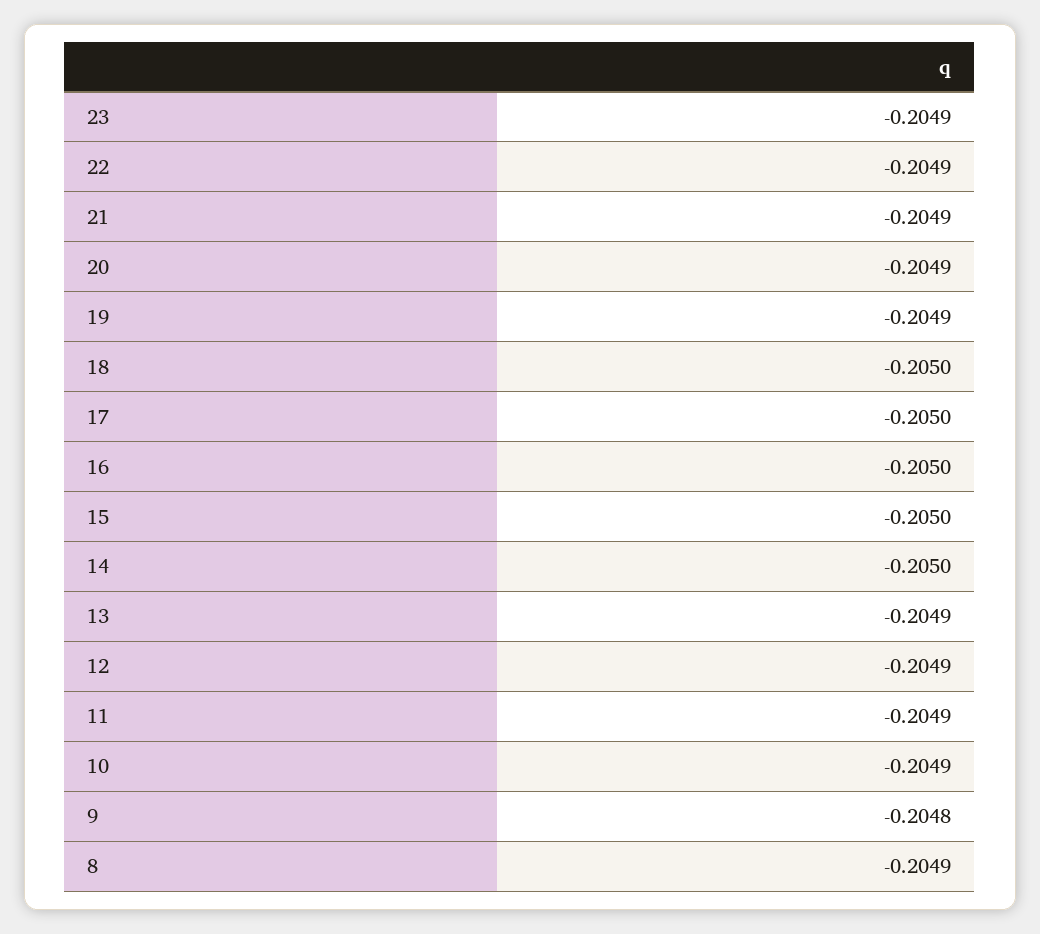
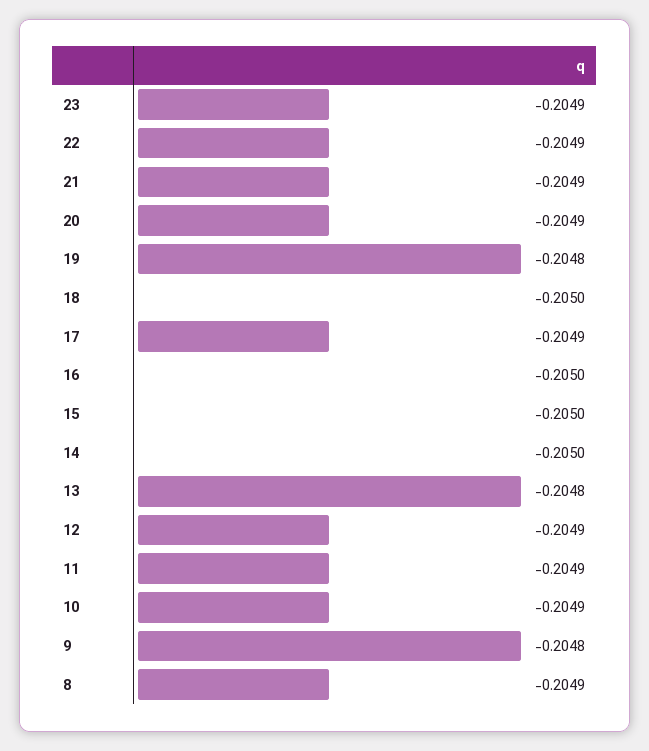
  {
    "23": -0.2049,
    "22": -0.2049,
    "21": -0.2049,
    "20": -0.2049,
-   "19": -0.2049,
+   "19": -0.2048,
    "18": -0.205,
-   "17": -0.205,
+   "17": -0.2049,
    "16": -0.205,
    "15": -0.205,
    "14": -0.205,
-   "13": -0.2049,
+   "13": -0.2048,
    "12": -0.2049,
    "11": -0.2049,
    "10": -0.2049,
    "9": -0.2048,
    "8": -0.2049
  }

